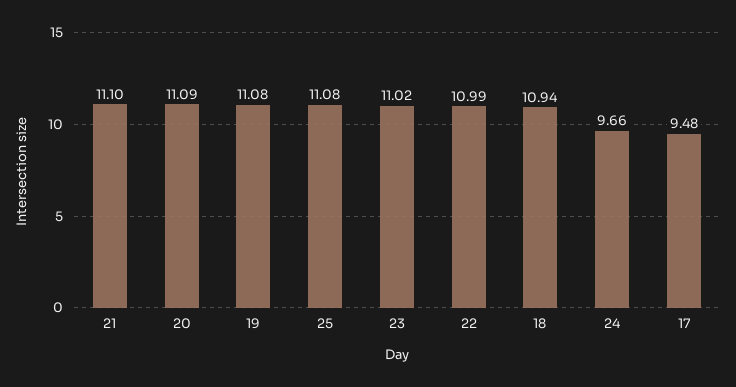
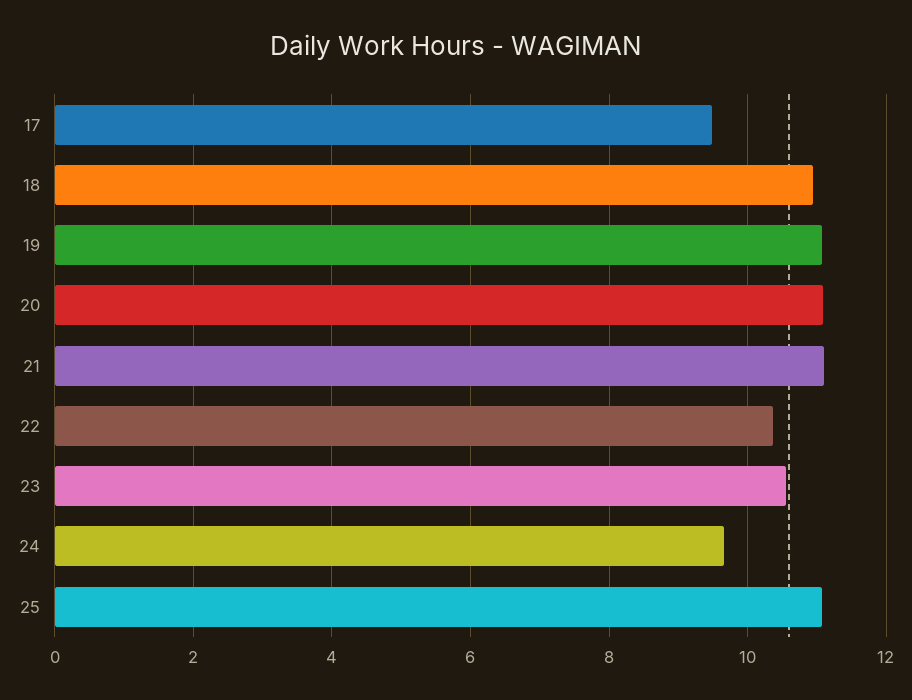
  {
    "21": 11.1,
    "20": 11.09,
    "19": 11.08,
    "25": 11.08,
-   "23": 11.02,
+   "23": 10.6,
-   "22": 10.99,
+   "22": 10.4,
    "18": 10.94,
    "24": 9.66,
    "17": 9.48
  }

